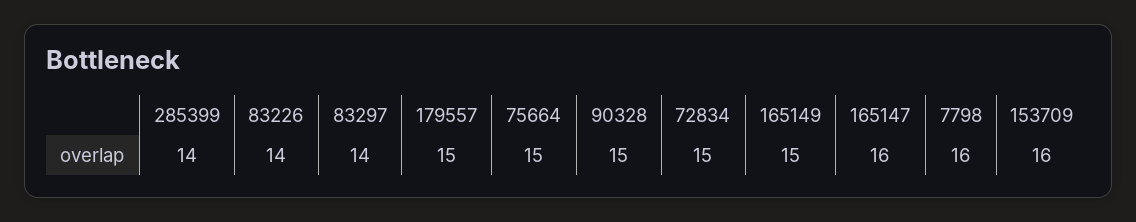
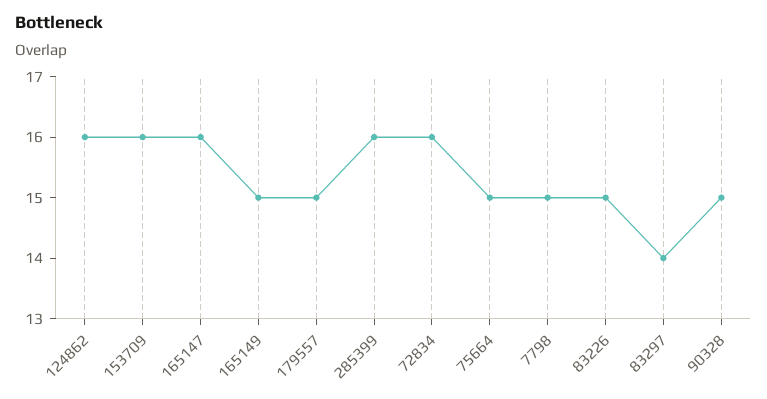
  {
-   "285399": 14,
+   "285399": 16,
-   "83226": 14,
+   "83226": 15,
    "83297": 14,
    "179557": 15,
    "75664": 15,
    "90328": 15,
-   "72834": 15,
+   "72834": 16,
    "165149": 15,
    "165147": 16,
-   "7798": 16,
+   "7798": 15,
-   "153709": 16
+   "153709": 16,
+   "124862": 16
  }

